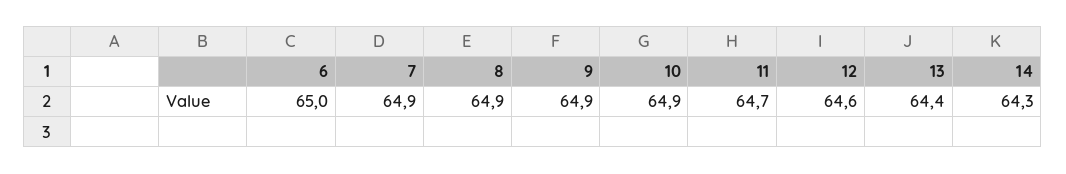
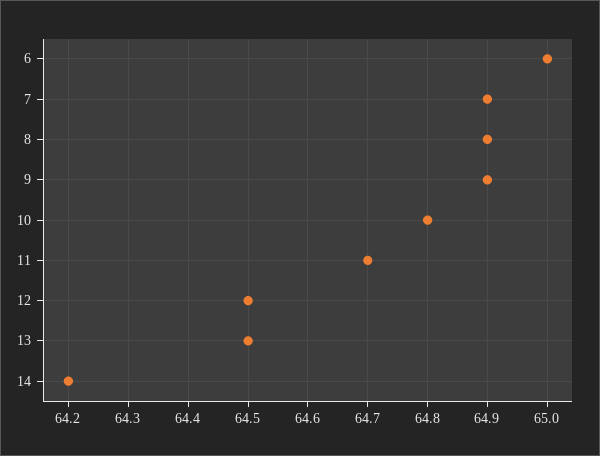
  {
    "6": 65,
    "7": 64.9,
    "8": 64.9,
    "9": 64.9,
-   "10": 64.9,
+   "10": 64.8,
    "11": 64.7,
-   "12": 64.6,
+   "12": 64.5,
-   "13": 64.4,
+   "13": 64.5,
-   "14": 64.3
+   "14": 64.2
  }

